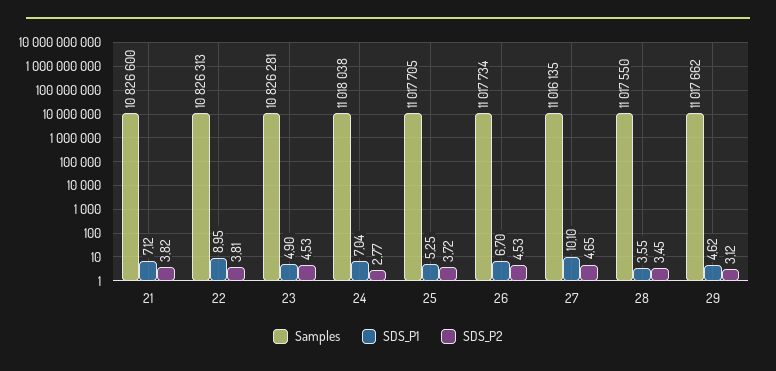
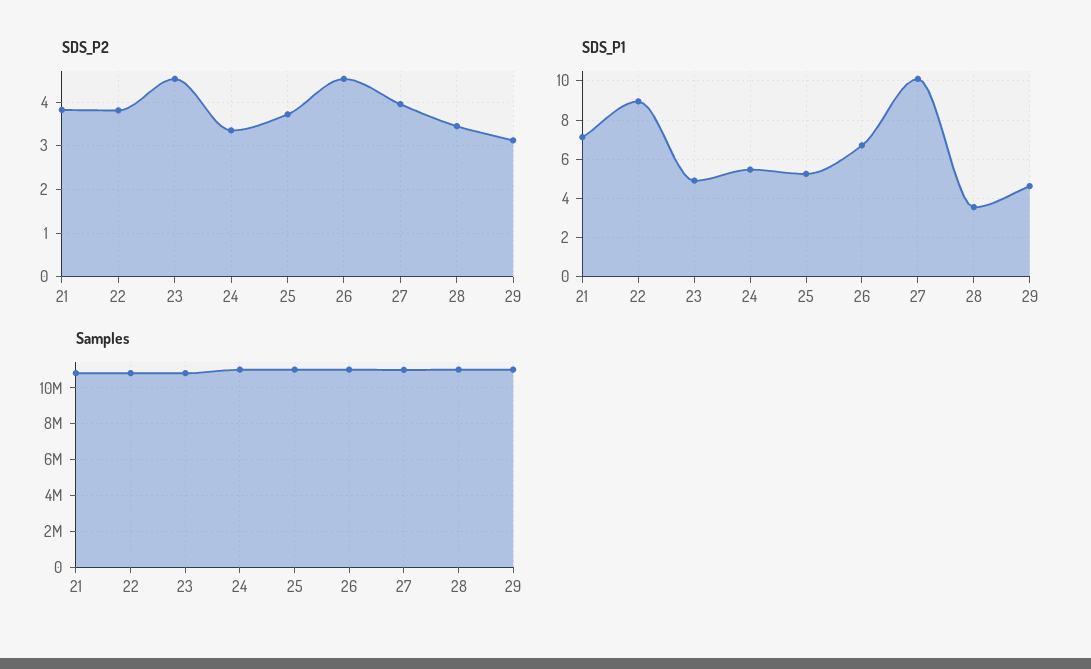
  {
    "Samples": {
      "21": 10826600,
      "22": 10826313,
      "23": 10826281,
      "24": 11018038,
      "25": 11017705,
      "26": 11017734,
      "27": 11016135,
      "28": 11017550,
      "29": 11017662
    },
    "SDS_P1": {
      "21": 7.12,
      "22": 8.95,
      "23": 4.9,
-     "24": 7.04,
+     "24": 5.5,
      "25": 5.25,
      "26": 6.7,
      "27": 10.1,
      "28": 3.55,
      "29": 4.62
    },
    "SDS_P2": {
      "21": 3.82,
      "22": 3.81,
      "23": 4.53,
-     "24": 2.77,
+     "24": 3.4,
      "25": 3.72,
      "26": 4.53,
-     "27": 4.65,
+     "27": 4,
      "28": 3.45,
      "29": 3.12
    }
  }

